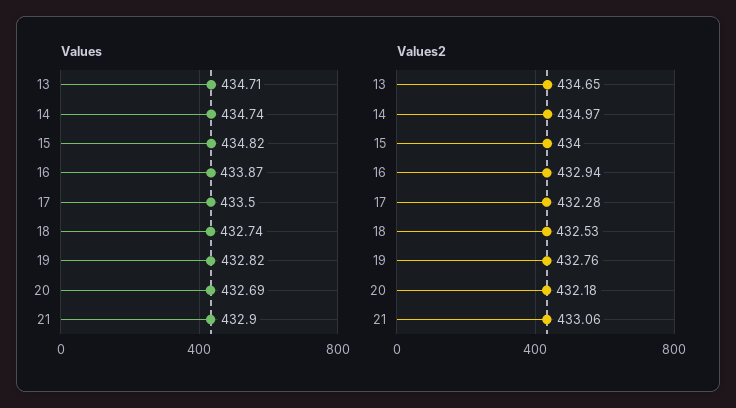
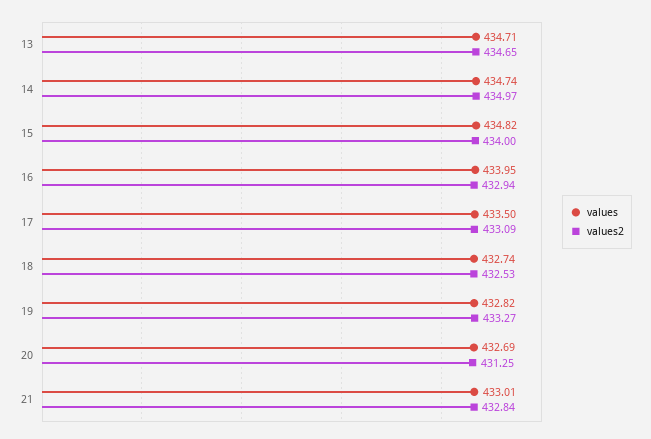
  {
    "Values": {
      "13": 434.71,
      "14": 434.74,
      "15": 434.82,
-     "16": 433.87,
+     "16": 433.95,
      "17": 433.5,
      "18": 432.74,
      "19": 432.82,
      "20": 432.69,
-     "21": 432.9
+     "21": 433.01
    },
    "Values2": {
      "13": 434.65,
      "14": 434.97,
      "15": 434,
      "16": 432.94,
-     "17": 432.28,
+     "17": 433.09,
      "18": 432.53,
-     "19": 432.76,
+     "19": 433.27,
-     "20": 432.18,
+     "20": 431.25,
-     "21": 433.06
+     "21": 432.84
    }
  }

